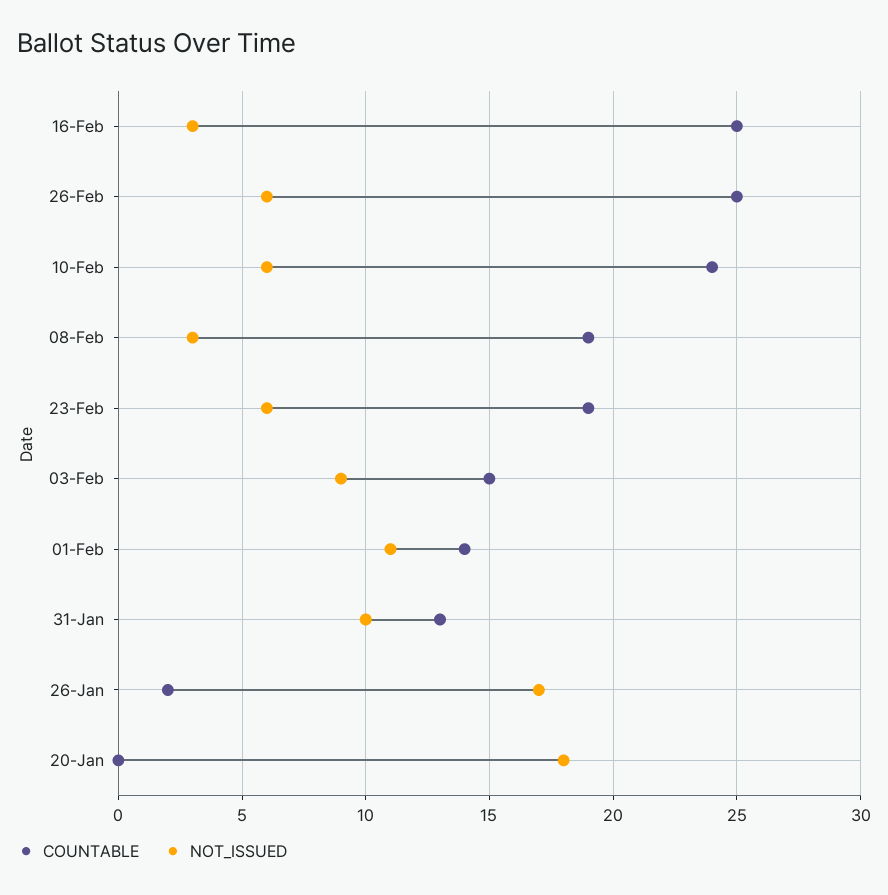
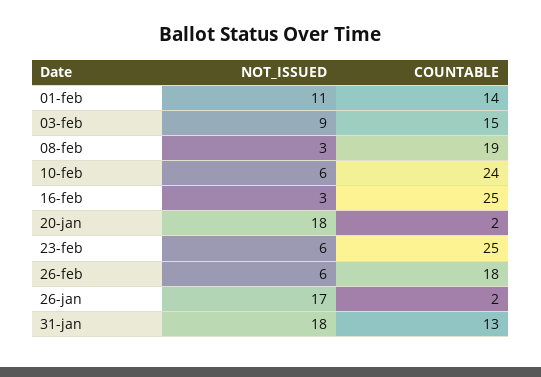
  {
    "COUNTABLE": {
      "16-Feb": 25,
-     "26-Feb": 25,
+     "26-Feb": 18,
      "10-Feb": 24,
      "08-Feb": 19,
-     "23-Feb": 19,
+     "23-Feb": 25,
      "03-Feb": 15,
      "01-Feb": 14,
      "31-Jan": 13,
      "26-Jan": 2,
-     "20-Jan": 0
+     "20-Jan": 2
    },
    "NOT_ISSUED": {
      "16-Feb": 3,
      "26-Feb": 6,
      "10-Feb": 6,
      "08-Feb": 3,
      "23-Feb": 6,
      "03-Feb": 9,
      "01-Feb": 11,
-     "31-Jan": 10,
+     "31-Jan": 18,
      "26-Jan": 17,
      "20-Jan": 18
    }
  }

